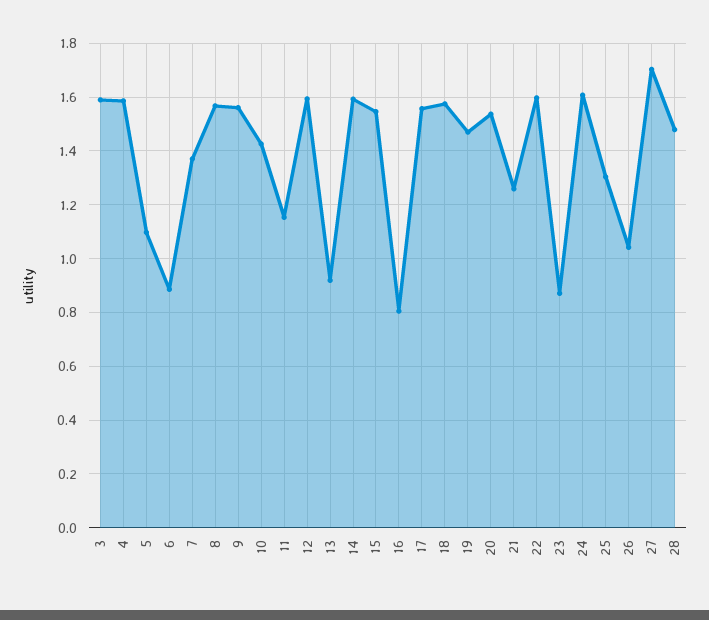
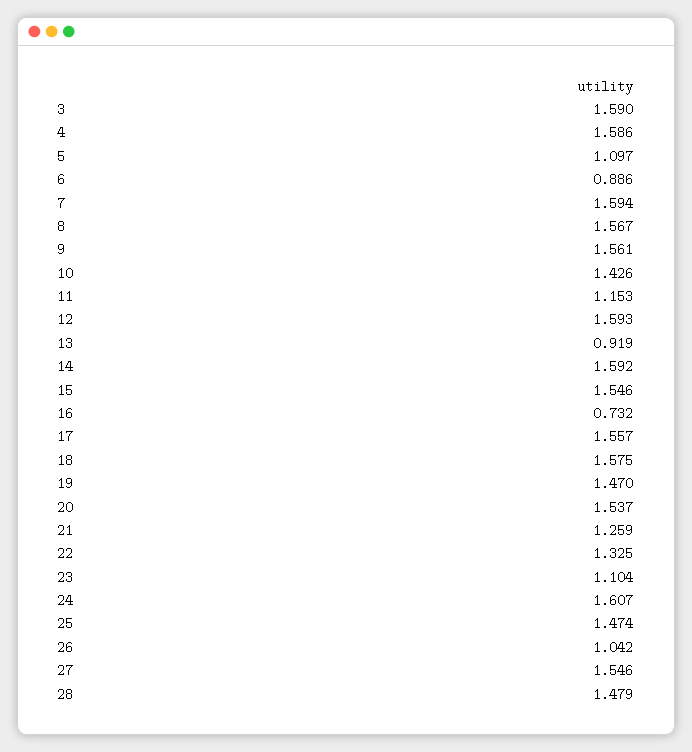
  {
    "3": 1.59,
    "4": 1.586,
    "5": 1.097,
    "6": 0.886,
-   "7": 1.375,
+   "7": 1.594,
    "8": 1.567,
    "9": 1.561,
    "10": 1.426,
    "11": 1.153,
    "12": 1.593,
    "13": 0.919,
    "14": 1.592,
    "15": 1.546,
-   "16": 0.8,
+   "16": 0.732,
    "17": 1.557,
    "18": 1.575,
    "19": 1.47,
    "20": 1.537,
    "21": 1.259,
-   "22": 1.6,
+   "22": 1.325,
-   "23": 0.875,
+   "23": 1.104,
    "24": 1.607,
-   "25": 1.3,
+   "25": 1.474,
    "26": 1.042,
-   "27": 1.7,
+   "27": 1.546,
    "28": 1.479
  }

